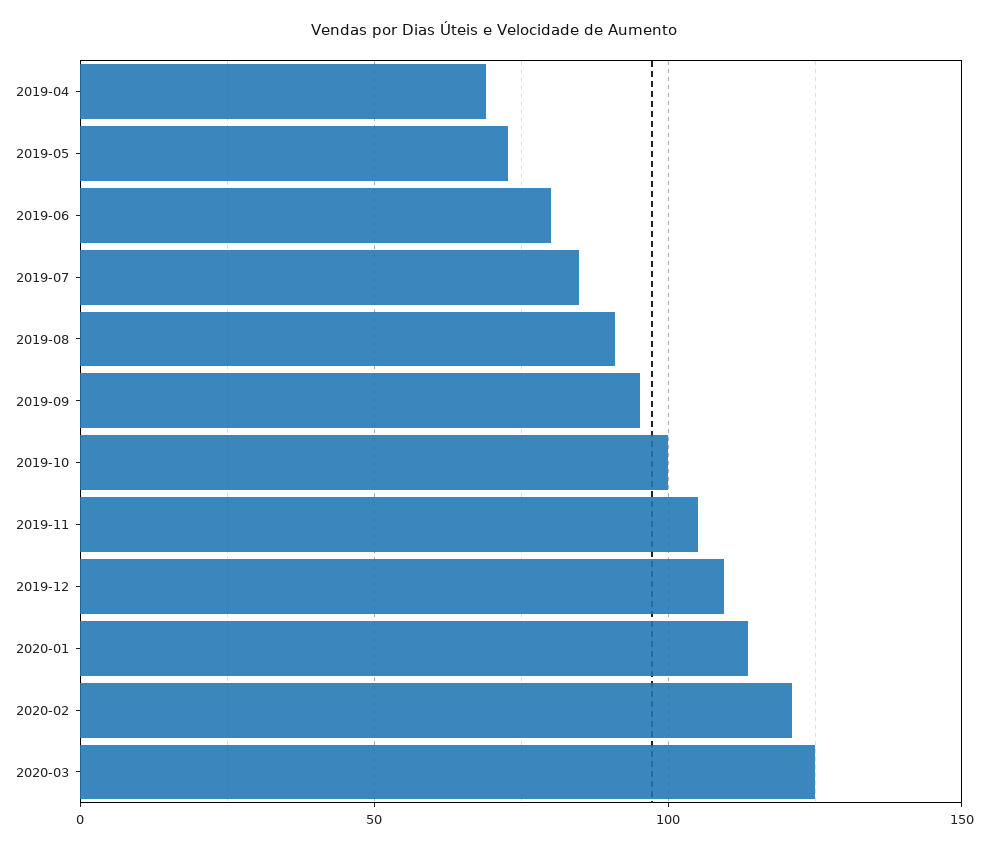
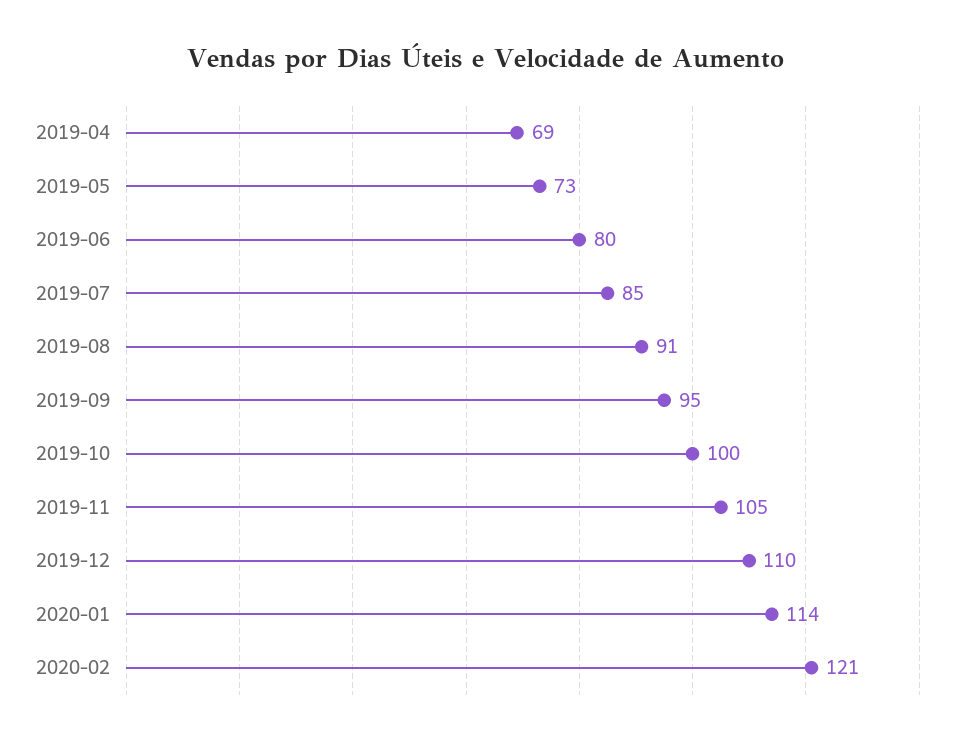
  {
    "2019-04": 69,
    "2019-05": 73,
    "2019-06": 80,
    "2019-07": 85,
    "2019-08": 91,
    "2019-09": 95,
    "2019-10": 100,
    "2019-11": 105,
    "2019-12": 110,
    "2020-01": 114,
-   "2020-02": 121,
+   "2020-02": 121
-   "2020-03": 125
  }

